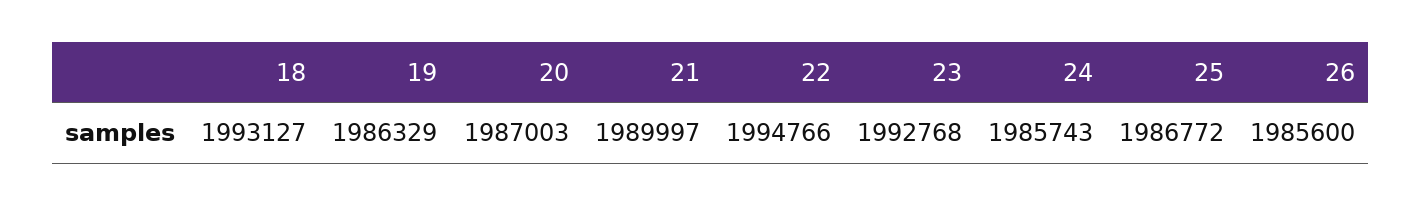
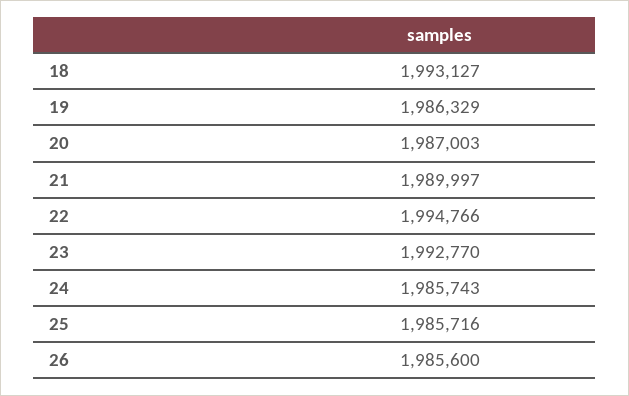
  {
    "18": 1993127,
    "19": 1986329,
    "20": 1987003,
    "21": 1989997,
    "22": 1994766,
-   "23": 1992768,
+   "23": 1992770,
    "24": 1985743,
-   "25": 1986772,
+   "25": 1985716,
    "26": 1985600
  }

